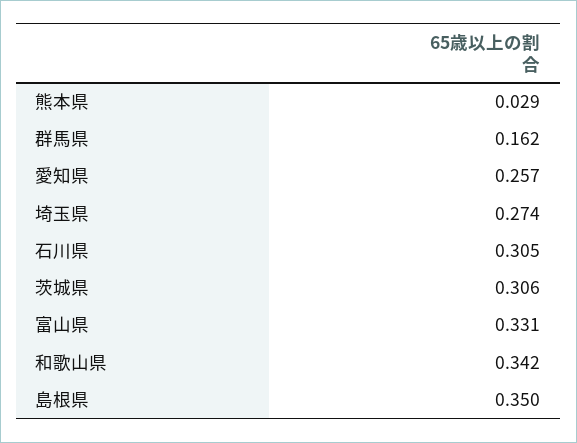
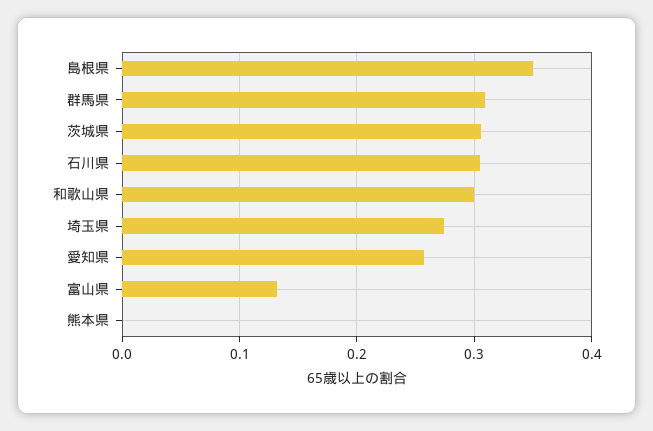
  {
-   "熊本県": 0.029,
+   "熊本県": 0,
-   "群馬県": 0.162,
+   "群馬県": 0.31,
    "愛知県": 0.257,
    "埼玉県": 0.274,
    "石川県": 0.305,
    "茨城県": 0.306,
-   "富山県": 0.331,
+   "富山県": 0.13,
-   "和歌山県": 0.342,
+   "和歌山県": 0.3,
    "島根県": 0.35
  }

